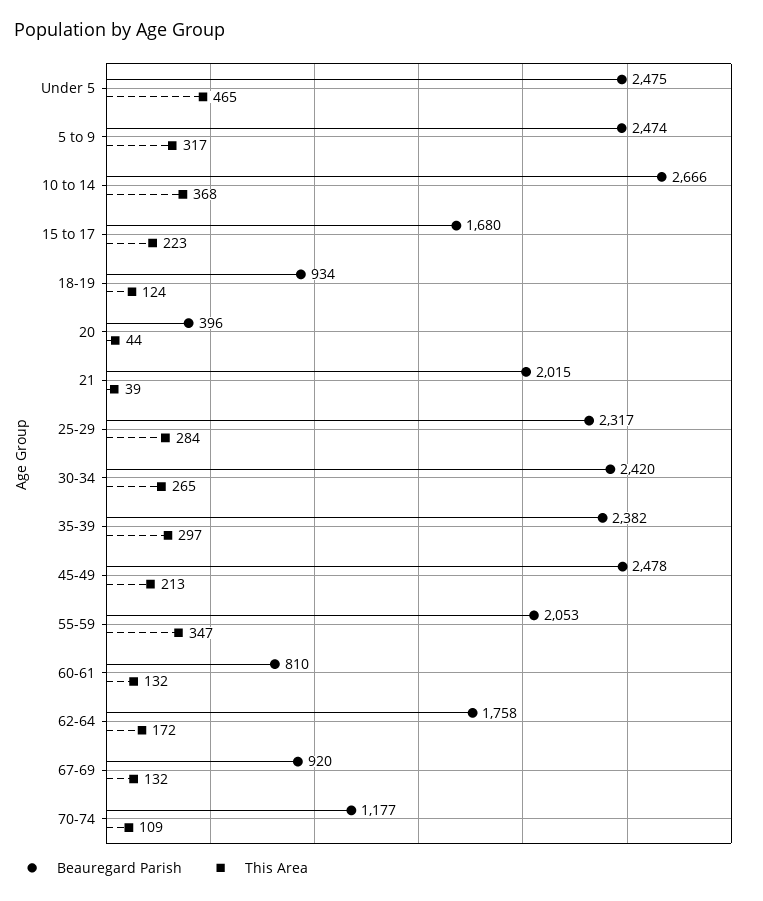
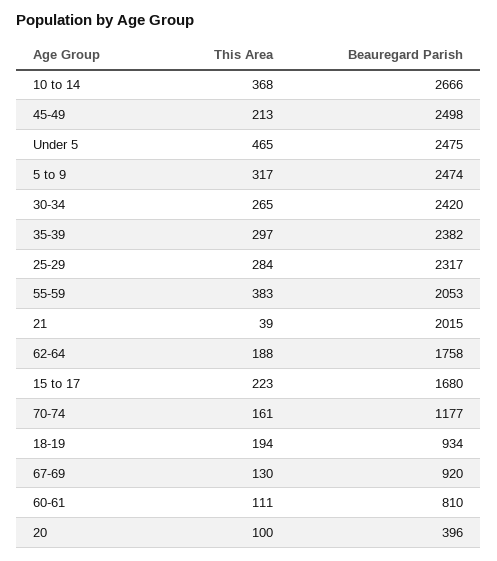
  {
    "Beauregard Parish": {
      "Under 5": 2475,
      "5 to 9": 2474,
      "10 to 14": 2666,
      "15 to 17": 1680,
      "18-19": 934,
      "20": 396,
      "21": 2015,
      "25-29": 2317,
      "30-34": 2420,
      "35-39": 2382,
-     "45-49": 2478,
+     "45-49": 2498,
      "55-59": 2053,
      "60-61": 810,
      "62-64": 1758,
      "67-69": 920,
      "70-74": 1177
    },
    "This Area": {
      "Under 5": 465,
      "5 to 9": 317,
      "10 to 14": 368,
      "15 to 17": 223,
-     "18-19": 124,
+     "18-19": 194,
-     "20": 44,
+     "20": 100,
      "21": 39,
      "25-29": 284,
      "30-34": 265,
      "35-39": 297,
      "45-49": 213,
-     "55-59": 347,
+     "55-59": 383,
-     "60-61": 132,
+     "60-61": 111,
-     "62-64": 172,
+     "62-64": 188,
-     "67-69": 132,
+     "67-69": 130,
-     "70-74": 109
+     "70-74": 161
    }
  }

